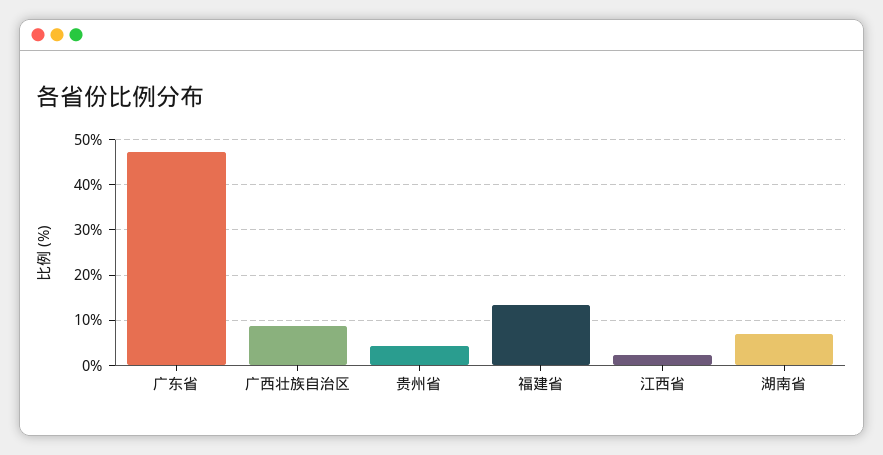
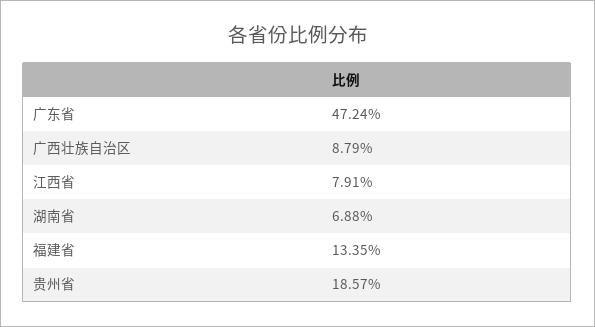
  {
    "广东省": 47.24,
    "广西壮族自治区": 8.79,
-   "贵州省": 4,
+   "贵州省": 18.57,
    "福建省": 13.35,
-   "江西省": 2,
+   "江西省": 7.91,
    "湖南省": 6.88
  }

